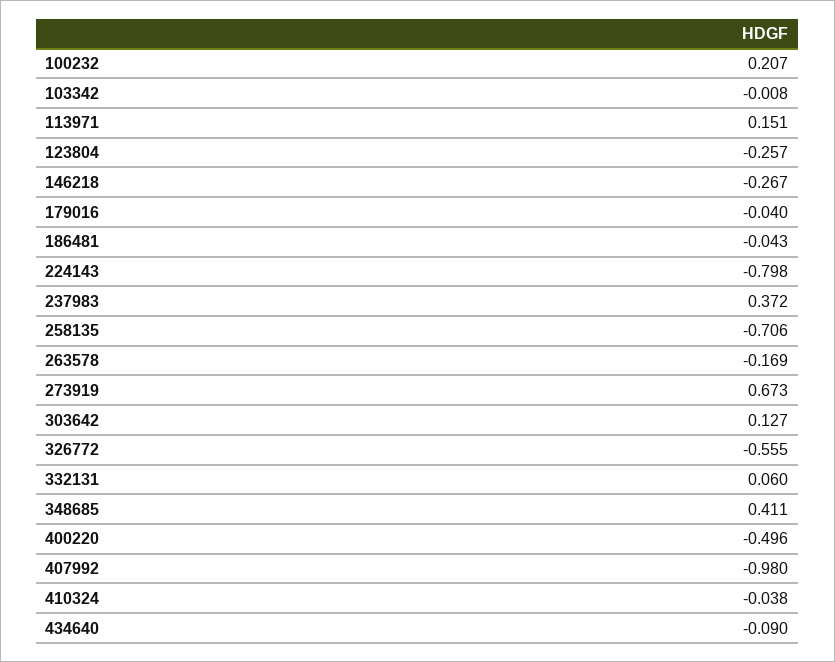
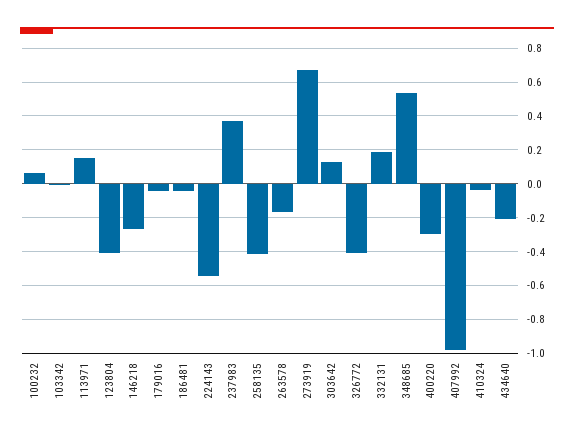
  {
-   "100232": 0.207,
+   "100232": 0.05,
    "103342": -0.008,
    "113971": 0.151,
-   "123804": -0.257,
+   "123804": -0.4,
    "146218": -0.267,
    "179016": -0.04,
    "186481": -0.043,
-   "224143": -0.798,
+   "224143": -0.55,
    "237983": 0.372,
-   "258135": -0.706,
+   "258135": -0.4,
    "263578": -0.169,
    "273919": 0.673,
    "303642": 0.127,
-   "326772": -0.555,
+   "326772": -0.4,
-   "332131": 0.06,
+   "332131": 0.2,
-   "348685": 0.411,
+   "348685": 0.55,
-   "400220": -0.496,
+   "400220": -0.3,
    "407992": -0.98,
    "410324": -0.038,
-   "434640": -0.09
+   "434640": -0.2
  }

